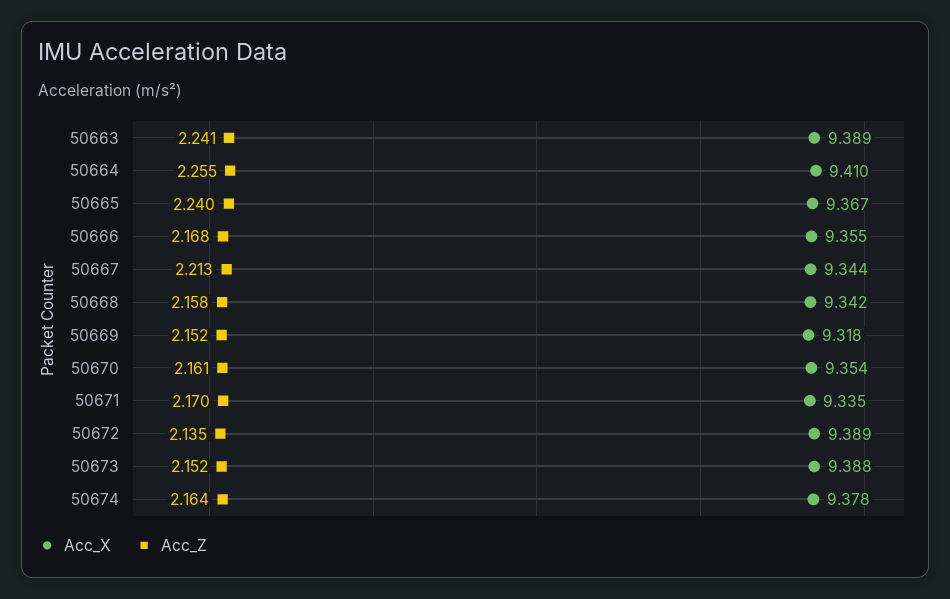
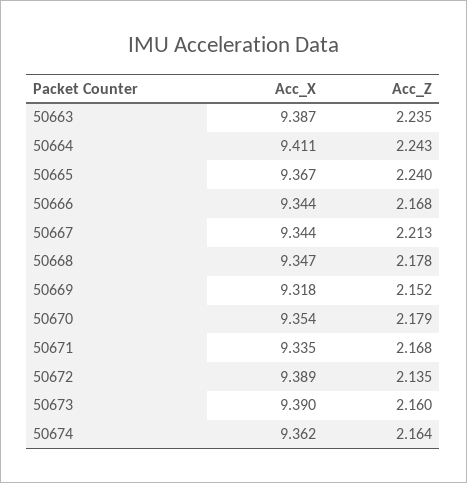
  {
    "Acc_X": {
-     "50663": 9.389,
+     "50663": 9.387,
-     "50664": 9.41,
+     "50664": 9.411,
      "50665": 9.367,
-     "50666": 9.355,
+     "50666": 9.344,
      "50667": 9.344,
-     "50668": 9.342,
+     "50668": 9.347,
      "50669": 9.318,
      "50670": 9.354,
      "50671": 9.335,
      "50672": 9.389,
-     "50673": 9.388,
+     "50673": 9.39,
-     "50674": 9.378
+     "50674": 9.362
    },
    "Acc_Z": {
-     "50663": 2.241,
+     "50663": 2.235,
-     "50664": 2.255,
+     "50664": 2.243,
      "50665": 2.24,
      "50666": 2.168,
      "50667": 2.213,
-     "50668": 2.158,
+     "50668": 2.178,
      "50669": 2.152,
-     "50670": 2.161,
+     "50670": 2.179,
-     "50671": 2.17,
+     "50671": 2.168,
      "50672": 2.135,
-     "50673": 2.152,
+     "50673": 2.16,
      "50674": 2.164
    }
  }

